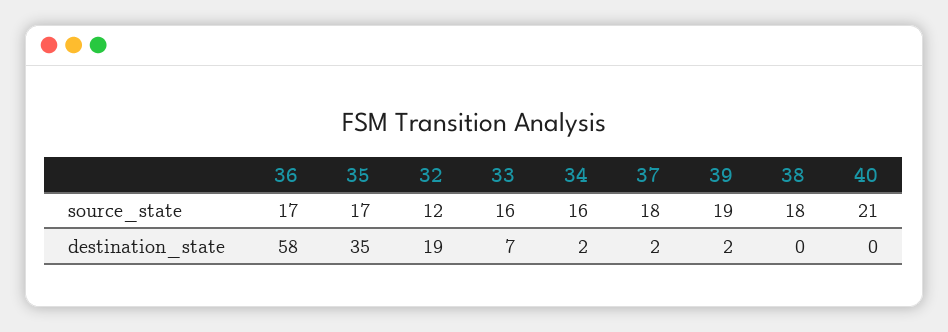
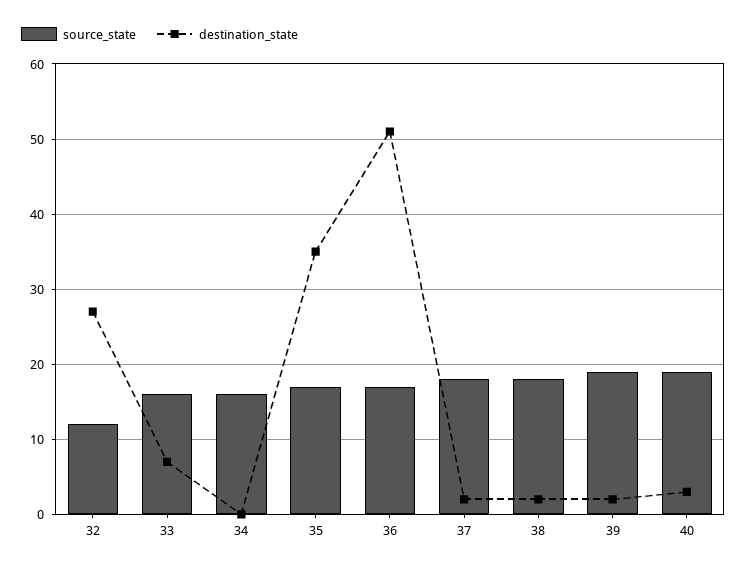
  {
    "source_state": {
      "36": 17,
      "35": 17,
      "32": 12,
      "33": 16,
      "34": 16,
      "37": 18,
      "39": 19,
      "38": 18,
-     "40": 21
+     "40": 19
    },
    "destination_state": {
-     "36": 58,
+     "36": 51,
      "35": 35,
-     "32": 19,
+     "32": 27,
      "33": 7,
-     "34": 2,
+     "34": 0,
      "37": 2,
      "39": 2,
-     "38": 0,
+     "38": 2,
-     "40": 0
+     "40": 3
    }
  }

